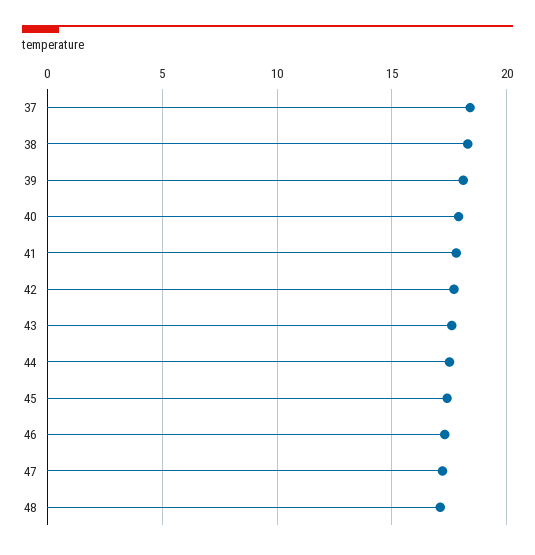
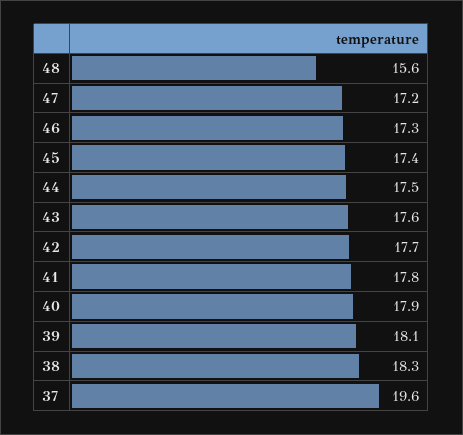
  {
-   "37": 18.5,
+   "37": 19.6,
    "38": 18.3,
    "39": 18.1,
    "40": 17.9,
    "41": 17.8,
    "42": 17.7,
    "43": 17.6,
    "44": 17.5,
    "45": 17.4,
    "46": 17.3,
    "47": 17.2,
-   "48": 17
+   "48": 15.6
  }

